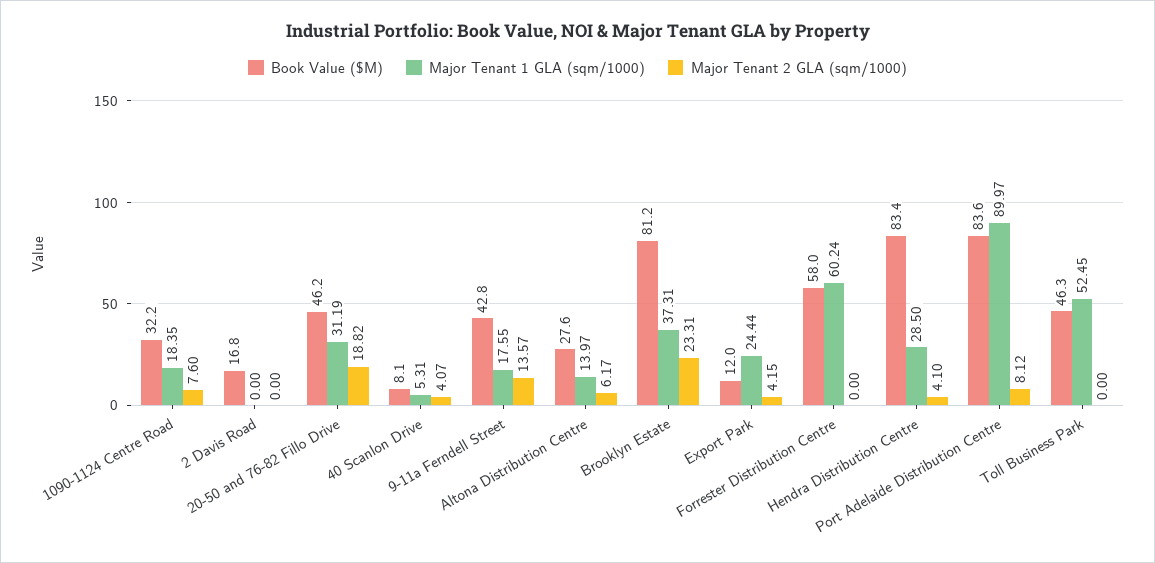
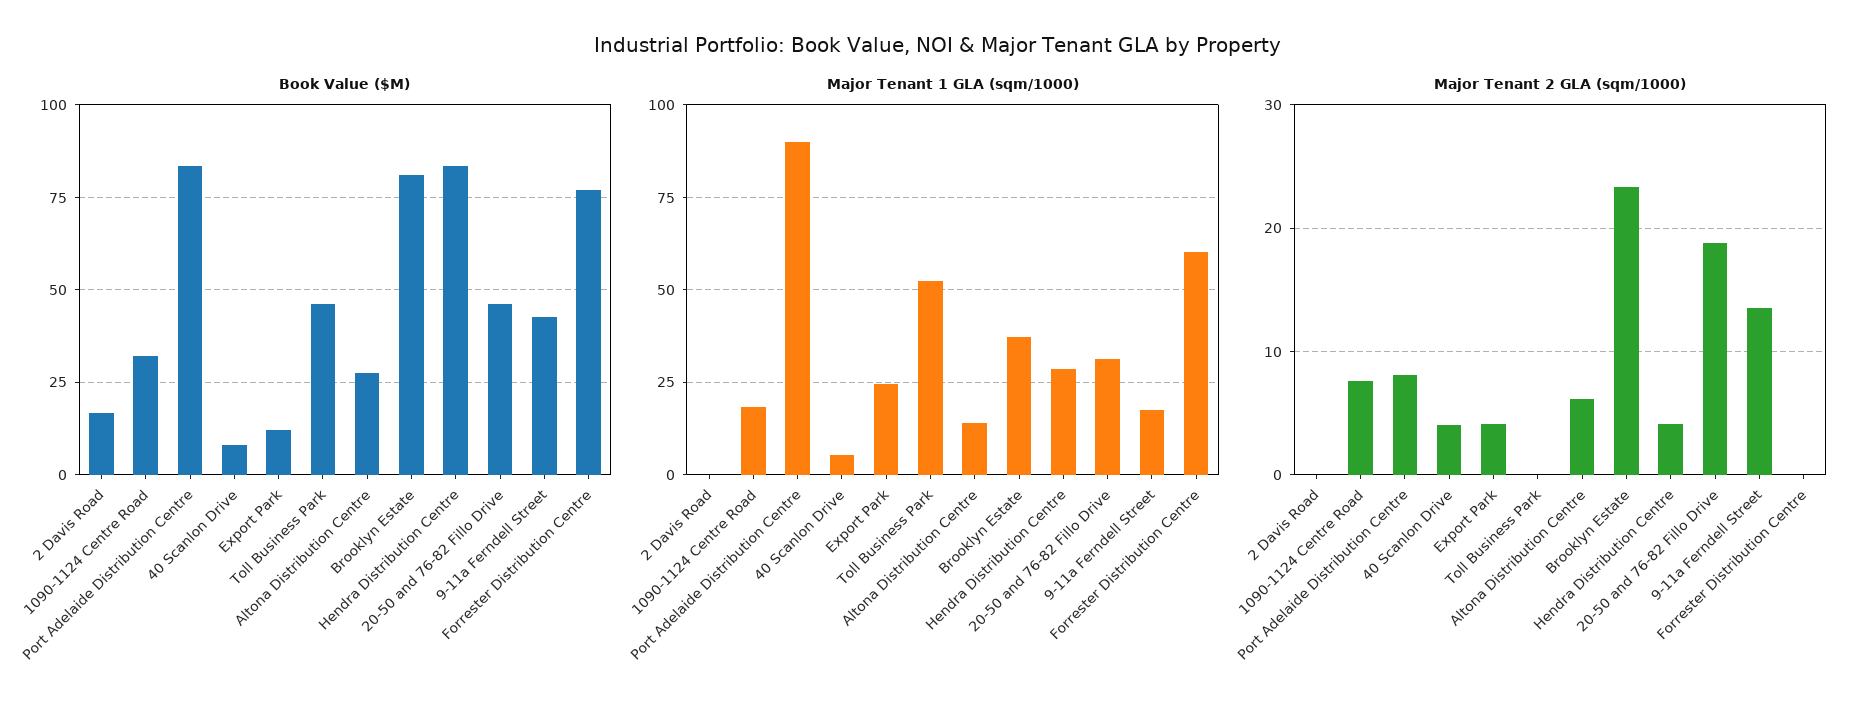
  {
    "Book Value ($M)": {
      "1090-1124 Centre Road": 32.2,
      "2 Davis Road": 16.8,
      "20-50 and 76-82 Fillo Drive": 46.2,
      "40 Scanlon Drive": 8.1,
      "9-11a Ferndell Street": 42.8,
      "Altona Distribution Centre": 27.6,
      "Brooklyn Estate": 81.2,
      "Export Park": 12,
-     "Forrester Distribution Centre": 58,
+     "Forrester Distribution Centre": 77.5,
      "Hendra Distribution Centre": 83.4,
      "Port Adelaide Distribution Centre": 83.6,
      "Toll Business Park": 46.3
    },
    "Major Tenant 1 GLA (sqm/1000)": {
      "1090-1124 Centre Road": 18.35,
      "2 Davis Road": 0,
      "20-50 and 76-82 Fillo Drive": 31.19,
      "40 Scanlon Drive": 5.31,
      "9-11a Ferndell Street": 17.55,
      "Altona Distribution Centre": 13.97,
      "Brooklyn Estate": 37.31,
      "Export Park": 24.44,
      "Forrester Distribution Centre": 60.24,
      "Hendra Distribution Centre": 28.5,
      "Port Adelaide Distribution Centre": 89.97,
      "Toll Business Park": 52.45
    },
    "Major Tenant 2 GLA (sqm/1000)": {
      "1090-1124 Centre Road": 7.6,
      "2 Davis Road": 0,
      "20-50 and 76-82 Fillo Drive": 18.82,
      "40 Scanlon Drive": 4.07,
      "9-11a Ferndell Street": 13.57,
      "Altona Distribution Centre": 6.17,
      "Brooklyn Estate": 23.31,
      "Export Park": 4.15,
      "Forrester Distribution Centre": 0,
      "Hendra Distribution Centre": 4.1,
      "Port Adelaide Distribution Centre": 8.12,
      "Toll Business Park": 0
    }
  }

